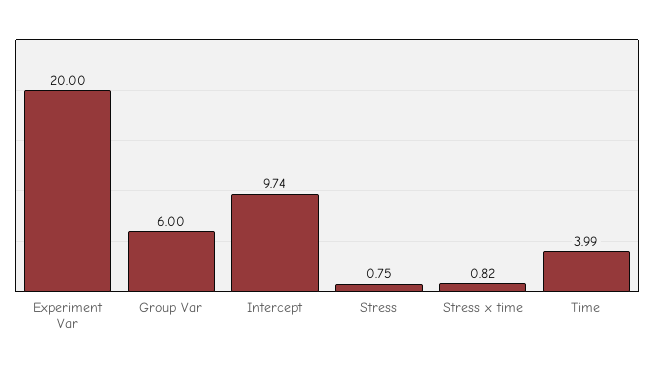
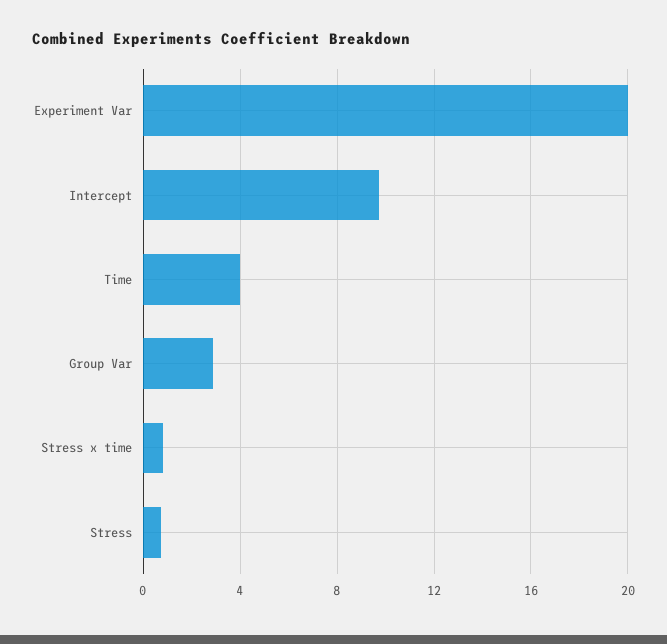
  {
    "Experiment Var": 20,
-   "Group Var": 6,
+   "Group Var": 3,
    "Intercept": 9.74,
    "Stress": 0.75,
    "Stress x time": 0.82,
    "Time": 3.99
  }

